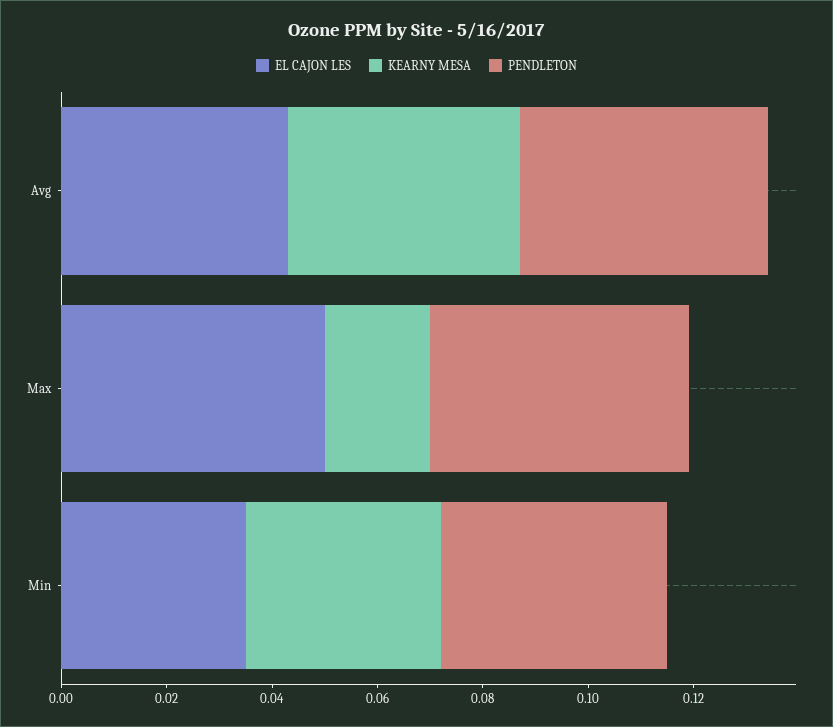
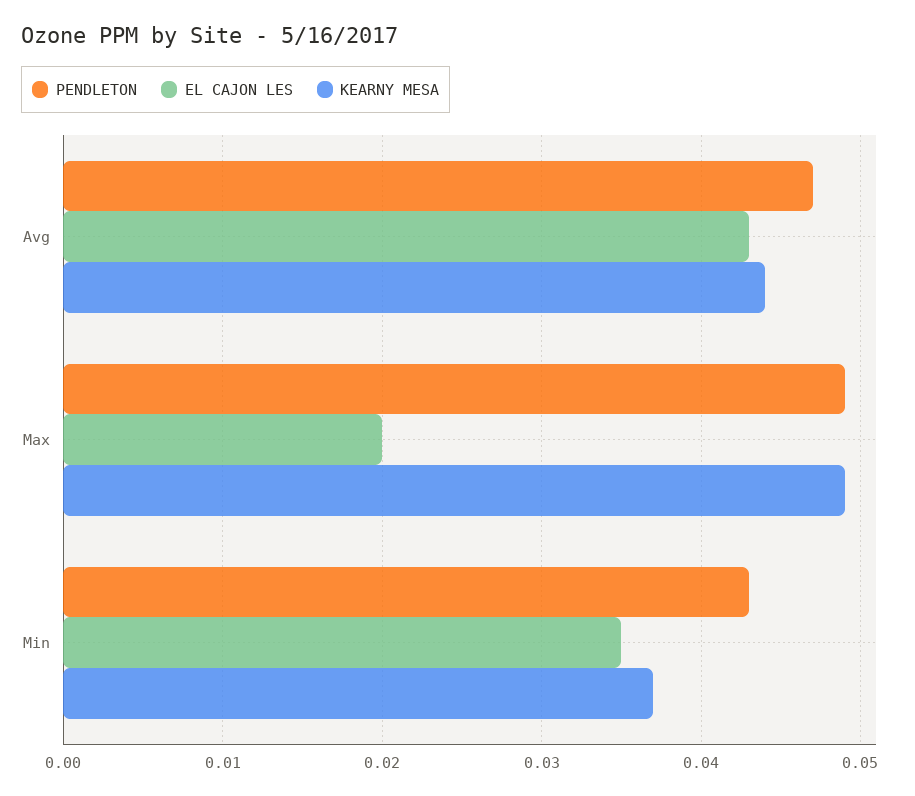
  {
    "EL CAJON LES": {
      "Avg": 0.043,
-     "Max": 0.05,
+     "Max": 0.02,
      "Min": 0.035
    },
    "KEARNY MESA": {
      "Avg": 0.044,
-     "Max": 0.02,
+     "Max": 0.049,
      "Min": 0.037
    },
    "PENDLETON": {
      "Avg": 0.047,
      "Max": 0.049,
      "Min": 0.043
    }
  }

